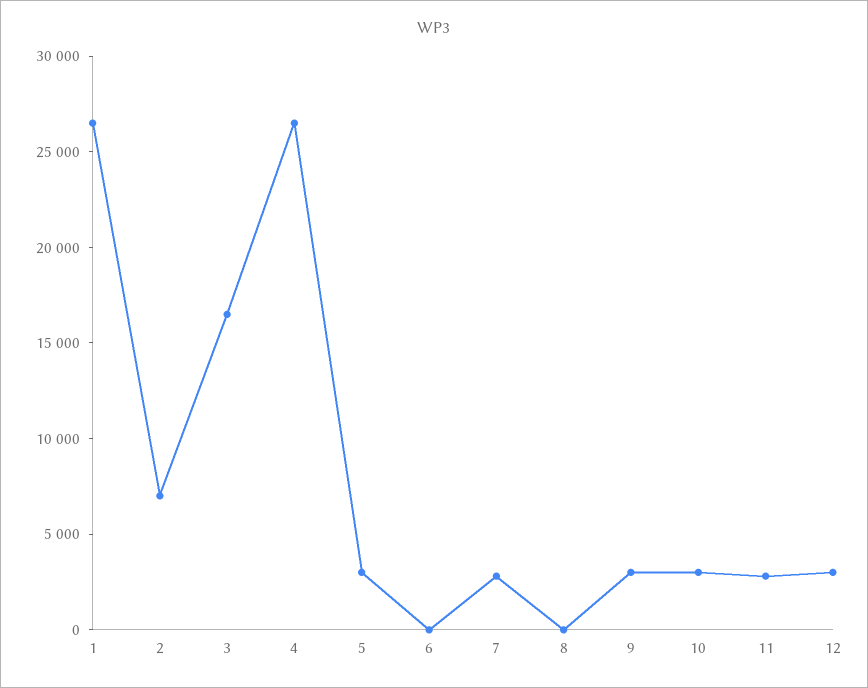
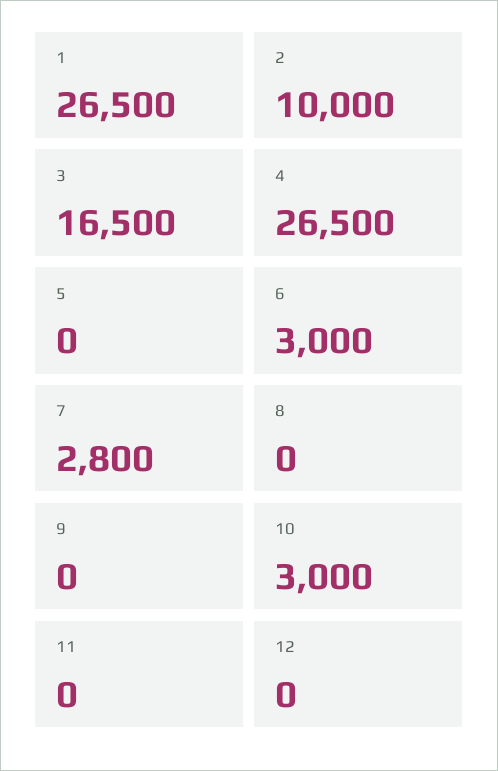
  {
    "1": 26500,
-   "2": 7000,
+   "2": 10000,
    "3": 16500,
    "4": 26500,
-   "5": 3000,
+   "5": 0,
-   "6": 0,
+   "6": 3000,
    "7": 2800,
    "8": 0,
-   "9": 3000,
+   "9": 0,
    "10": 3000,
-   "11": 3000,
+   "11": 0,
-   "12": 3000
+   "12": 0
  }

